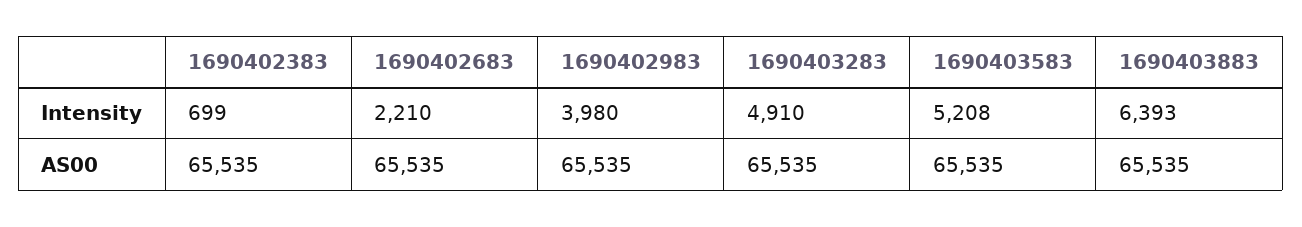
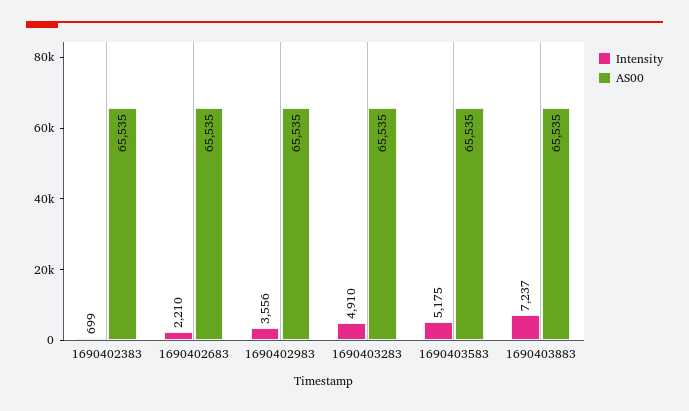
  {
    "Intensity": {
      "1690402383": 699,
      "1690402683": 2210,
-     "1690402983": 3980,
+     "1690402983": 3556,
      "1690403283": 4910,
-     "1690403583": 5208,
+     "1690403583": 5175,
-     "1690403883": 6393
+     "1690403883": 7237
    },
    "AS00": {
      "1690402383": 65535,
      "1690402683": 65535,
      "1690402983": 65535,
      "1690403283": 65535,
      "1690403583": 65535,
      "1690403883": 65535
    }
  }

